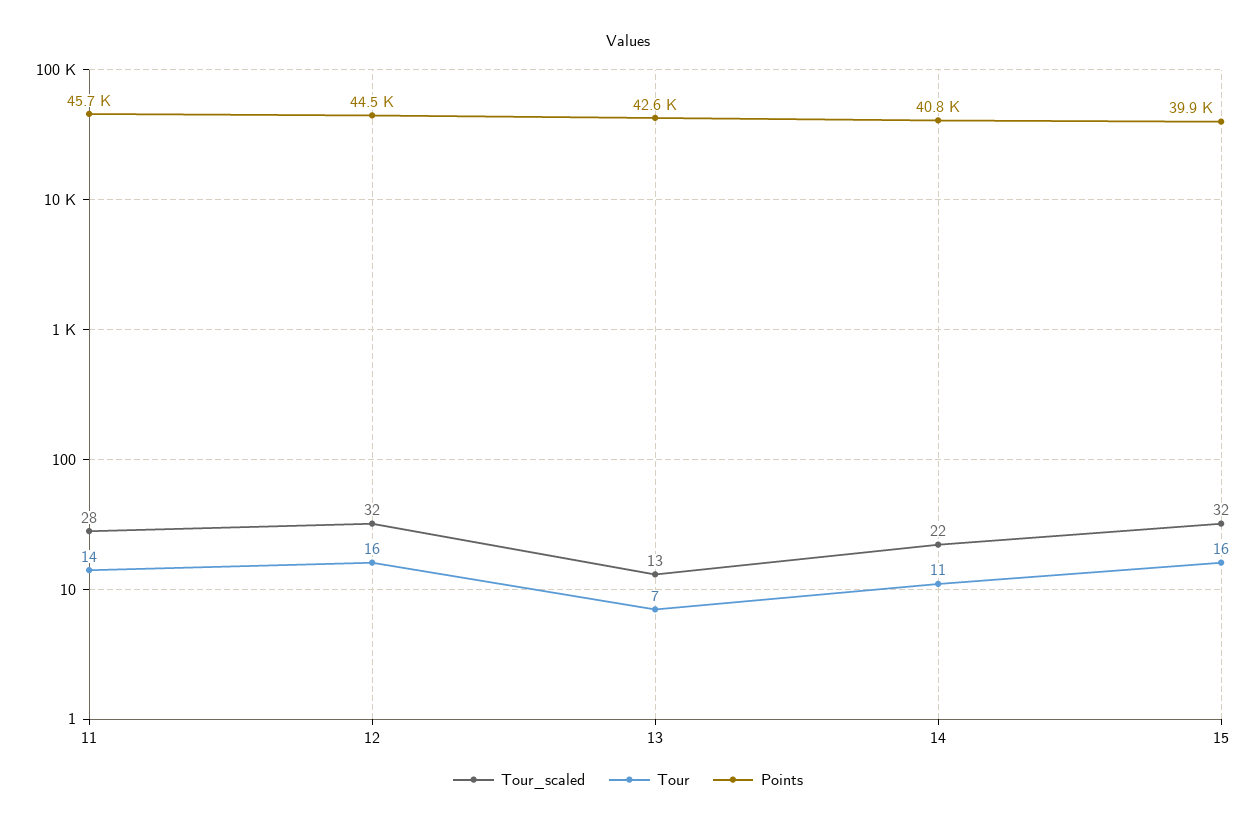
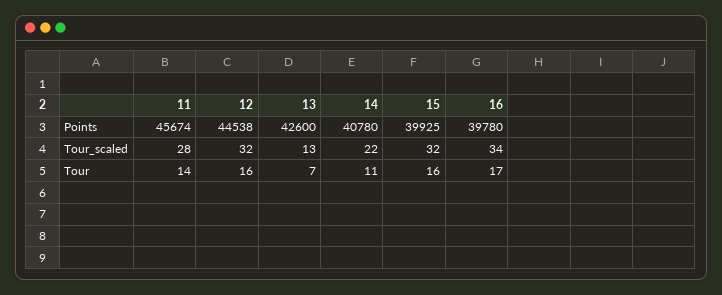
  {
    "Tour_scaled": {
      "11": 28,
      "12": 32,
      "13": 13,
      "14": 22,
-     "15": 32
+     "15": 32,
+     "16": 34
    },
    "Tour": {
      "11": 14,
      "12": 16,
      "13": 7,
      "14": 11,
-     "15": 16
+     "15": 16,
+     "16": 17
    },
    "Points": {
      "11": 45674,
      "12": 44538,
      "13": 42600,
      "14": 40780,
-     "15": 39925
+     "15": 39925,
+     "16": 39780
    }
  }

